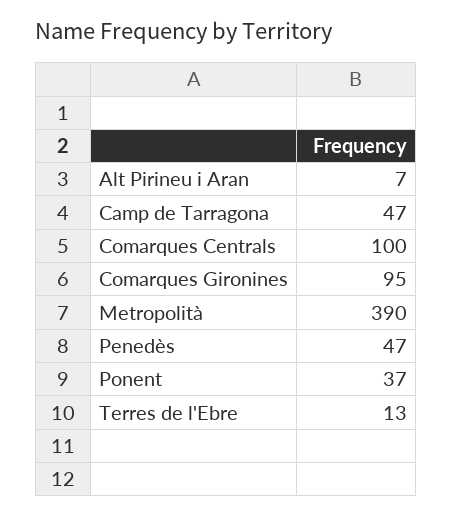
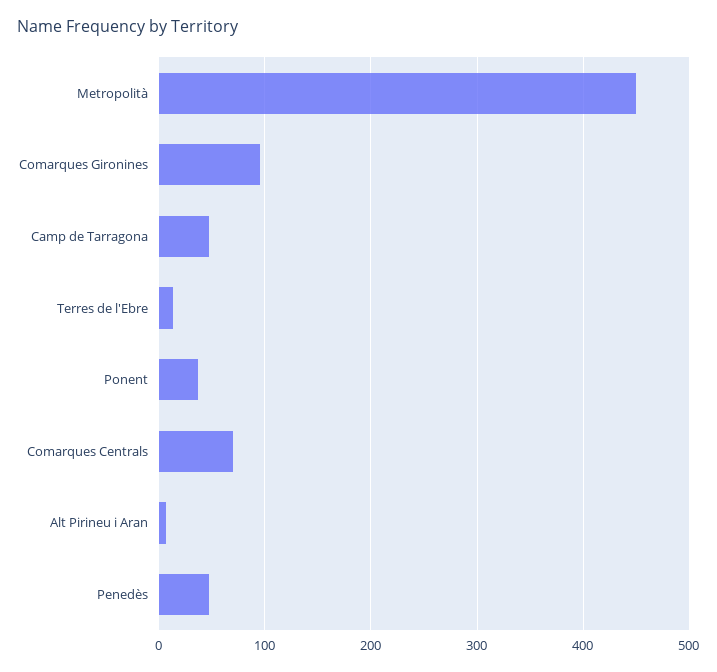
  {
    "Alt Pirineu i Aran": 7,
    "Camp de Tarragona": 47,
-   "Comarques Centrals": 100,
+   "Comarques Centrals": 70,
    "Comarques Gironines": 95,
-   "Metropolità": 390,
+   "Metropolità": 450,
    "Penedès": 47,
    "Ponent": 37,
    "Terres de l'Ebre": 13
  }

